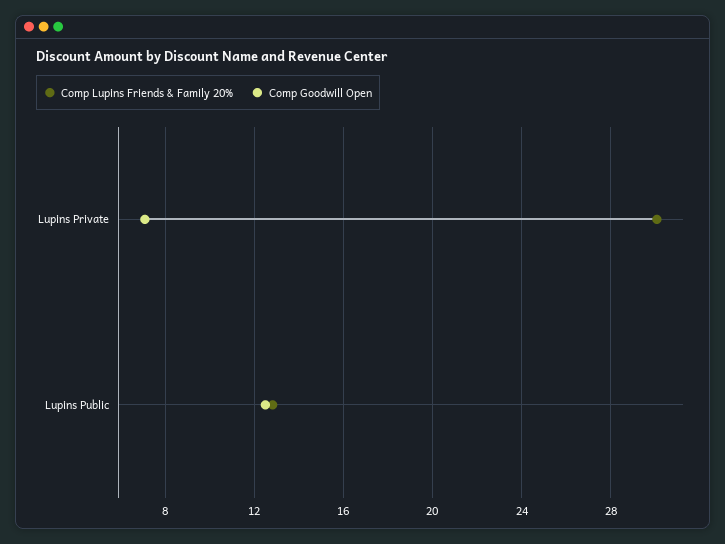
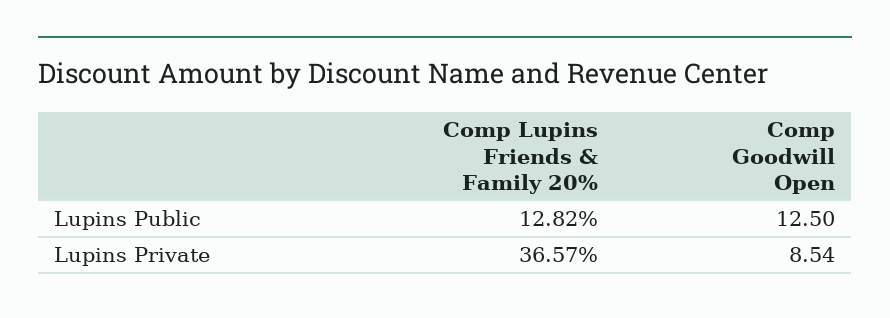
  {
    "Comp Lupins Friends & Family 20%": {
-     "Lupins Private": 30,
+     "Lupins Private": 36.57,
      "Lupins Public": 12.82
    },
    "Comp Goodwill Open": {
-     "Lupins Private": 7,
+     "Lupins Private": 8.54,
      "Lupins Public": 12.5
    }
  }

